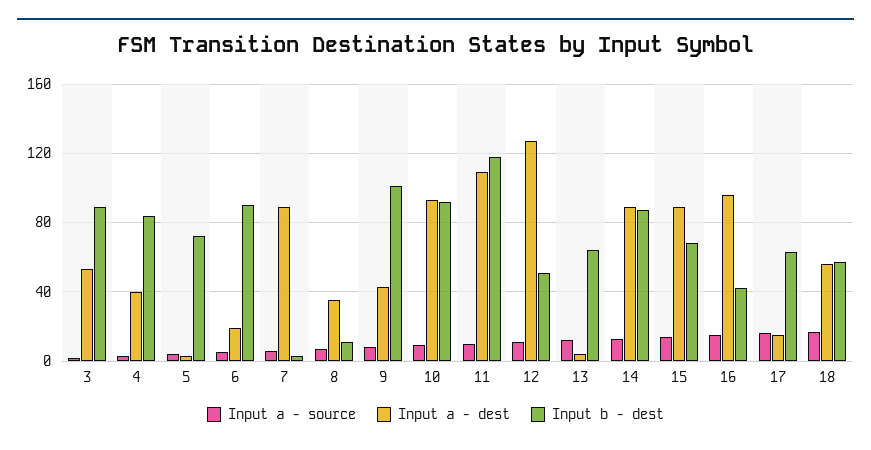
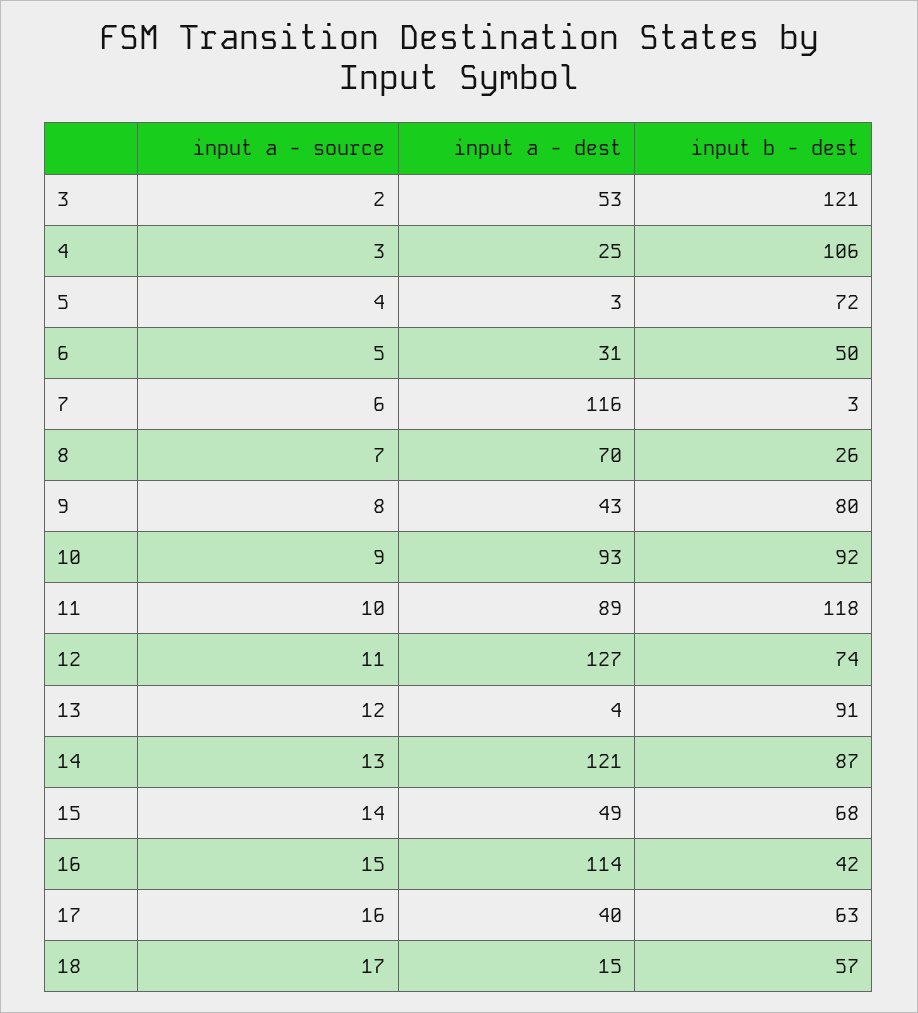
  {
    "Input a - source": {
      "3": 2,
      "4": 3,
      "5": 4,
      "6": 5,
      "7": 6,
      "8": 7,
      "9": 8,
      "10": 9,
      "11": 10,
      "12": 11,
      "13": 12,
      "14": 13,
      "15": 14,
      "16": 15,
      "17": 16,
      "18": 17
    },
    "Input a - dest": {
      "3": 53,
-     "4": 40,
+     "4": 25,
      "5": 3,
-     "6": 20,
+     "6": 31,
-     "7": 90,
+     "7": 116,
-     "8": 35,
+     "8": 70,
      "9": 43,
      "10": 93,
-     "11": 110,
+     "11": 89,
      "12": 127,
      "13": 4,
-     "14": 90,
+     "14": 121,
-     "15": 90,
+     "15": 49,
-     "16": 95,
+     "16": 114,
-     "17": 15,
+     "17": 40,
-     "18": 55
+     "18": 15
    },
    "Input b - dest": {
-     "3": 90,
+     "3": 121,
-     "4": 85,
+     "4": 106,
      "5": 72,
-     "6": 90,
+     "6": 50,
      "7": 3,
-     "8": 10,
+     "8": 26,
-     "9": 100,
+     "9": 80,
      "10": 92,
      "11": 118,
-     "12": 50,
+     "12": 74,
-     "13": 65,
+     "13": 91,
      "14": 87,
      "15": 68,
      "16": 42,
      "17": 63,
      "18": 57
    }
  }

